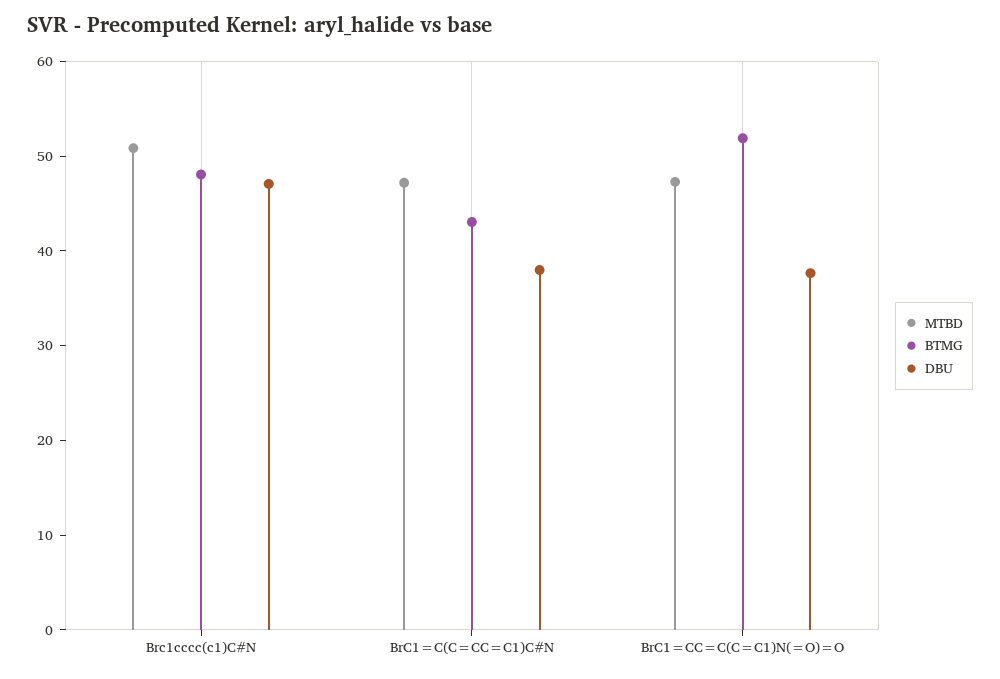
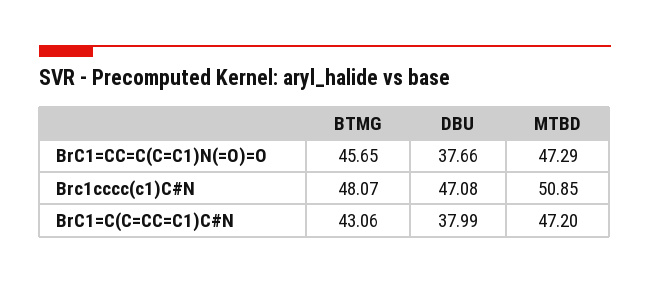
  {
    "MTBD": {
      "Brc1cccc(c1)C#N": 50.85,
      "BrC1=C(C=CC=C1)C#N": 47.2,
      "BrC1=CC=C(C=C1)N(=O)=O": 47.29
    },
    "BTMG": {
      "Brc1cccc(c1)C#N": 48.07,
      "BrC1=C(C=CC=C1)C#N": 43.06,
-     "BrC1=CC=C(C=C1)N(=O)=O": 52
+     "BrC1=CC=C(C=C1)N(=O)=O": 45.65
    },
    "DBU": {
      "Brc1cccc(c1)C#N": 47.08,
      "BrC1=C(C=CC=C1)C#N": 37.99,
      "BrC1=CC=C(C=C1)N(=O)=O": 37.66
    }
  }

